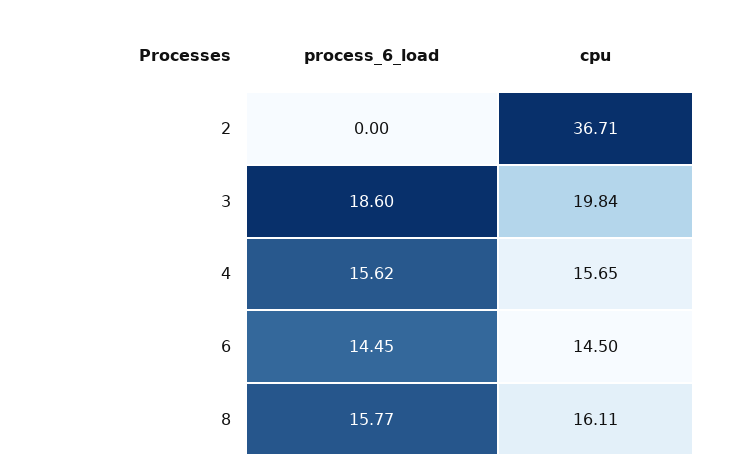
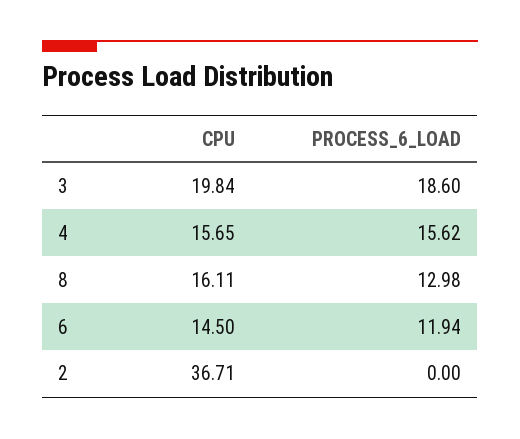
  {
    "process_6_load": {
      "2": 0,
      "3": 18.6,
      "4": 15.62,
-     "6": 14.45,
+     "6": 11.94,
-     "8": 15.77
+     "8": 12.98
    },
    "cpu": {
      "2": 36.71,
      "3": 19.84,
      "4": 15.65,
      "6": 14.5,
      "8": 16.11
    }
  }

